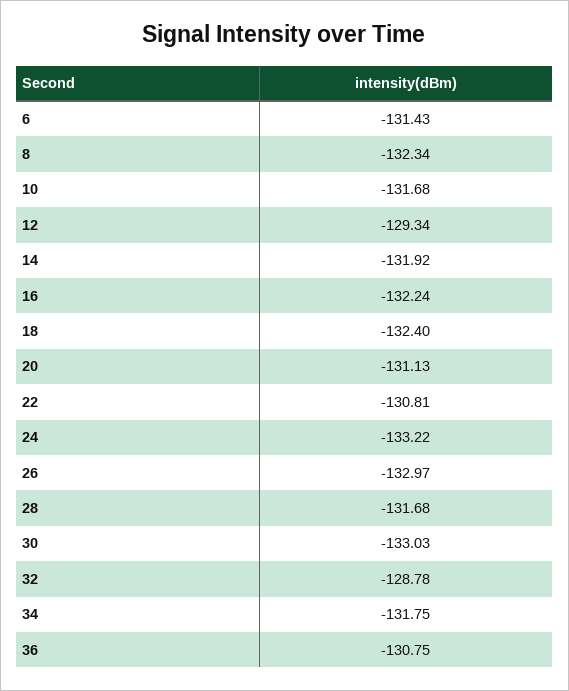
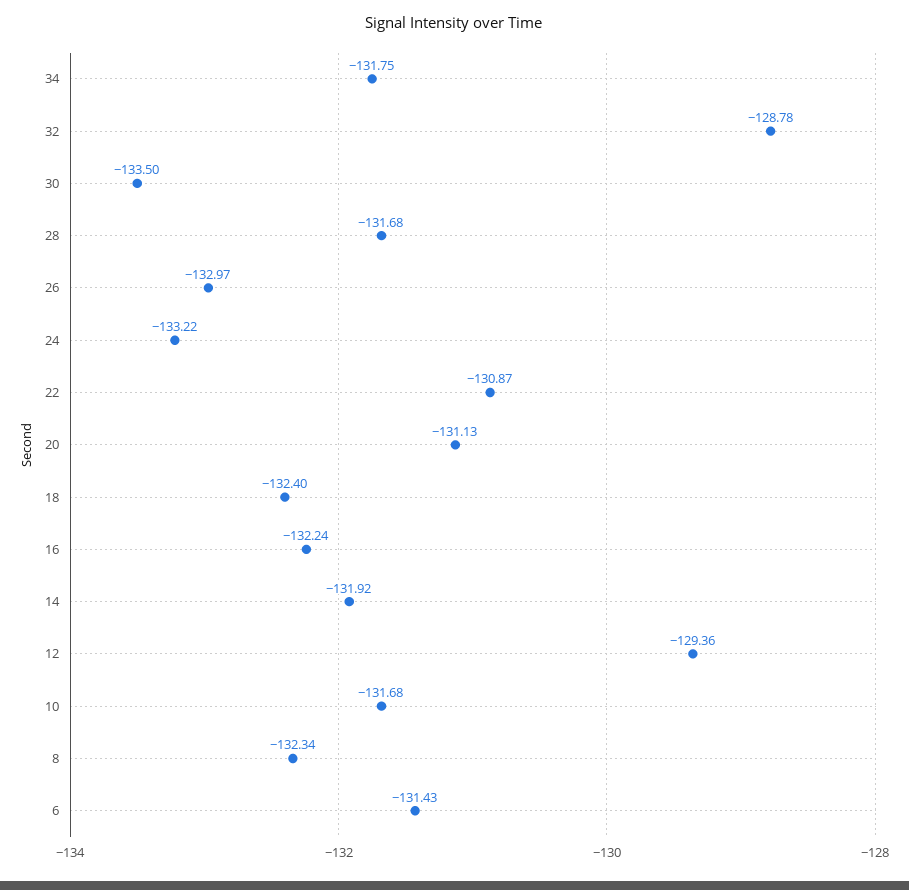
  {
    "6": -131.43,
    "8": -132.34,
    "10": -131.68,
-   "12": -129.34,
+   "12": -129.36,
    "14": -131.92,
    "16": -132.24,
    "18": -132.4,
    "20": -131.13,
-   "22": -130.81,
+   "22": -130.87,
    "24": -133.22,
    "26": -132.97,
    "28": -131.68,
-   "30": -133.03,
+   "30": -133.5,
    "32": -128.78,
-   "34": -131.75,
+   "34": -131.75
-   "36": -130.75
  }

